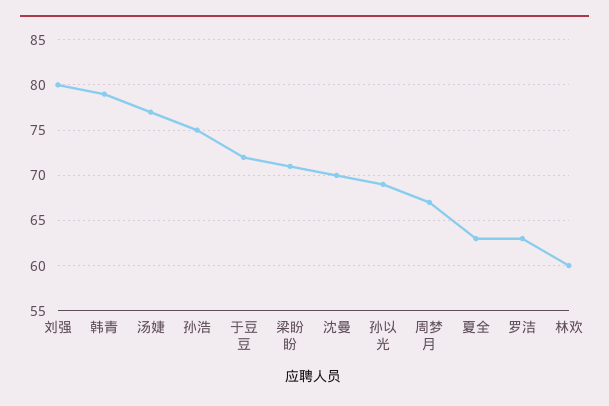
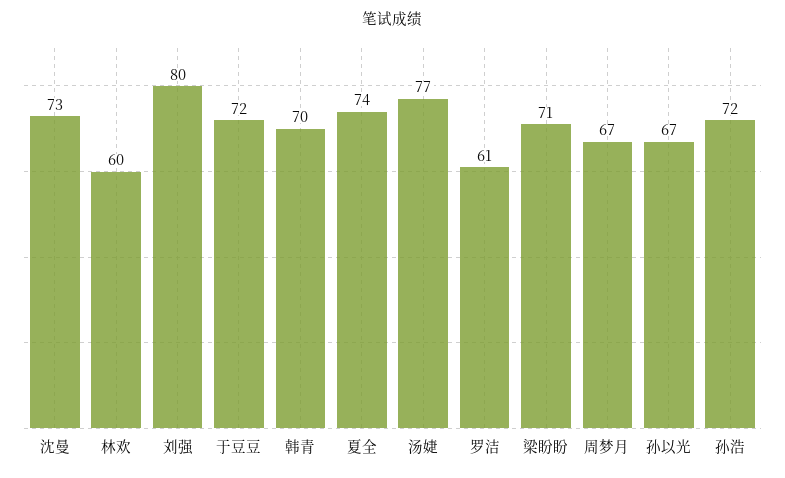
  {
    "刘强": 80,
-   "韩青": 79,
+   "韩青": 70,
    "汤婕": 77,
-   "孙浩": 75,
+   "孙浩": 72,
    "于豆豆": 72,
    "梁盼盼": 71,
-   "沈曼": 70,
+   "沈曼": 73,
-   "孙以光": 69,
+   "孙以光": 67,
    "周梦月": 67,
-   "夏全": 63,
+   "夏全": 74,
-   "罗洁": 63,
+   "罗洁": 61,
    "林欢": 60
  }

